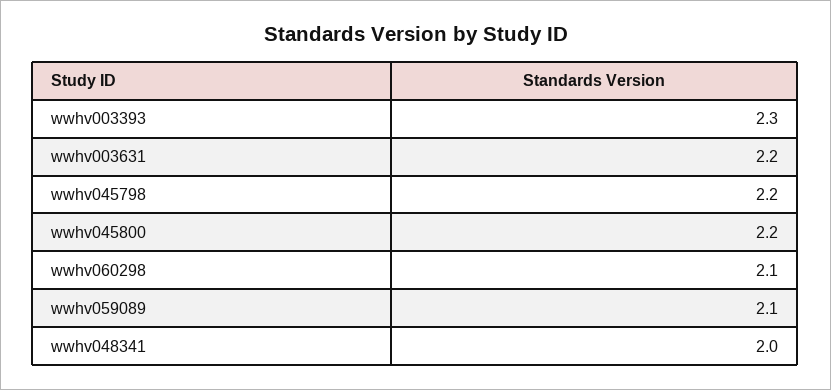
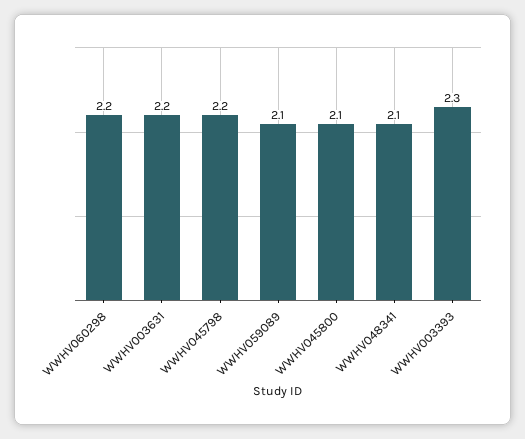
  {
    "wwhv003393": 2.3,
    "wwhv003631": 2.2,
    "wwhv045798": 2.2,
-   "wwhv045800": 2.2,
+   "wwhv045800": 2.1,
-   "wwhv060298": 2.1,
+   "wwhv060298": 2.2,
    "wwhv059089": 2.1,
-   "wwhv048341": 2
+   "wwhv048341": 2.1
  }

